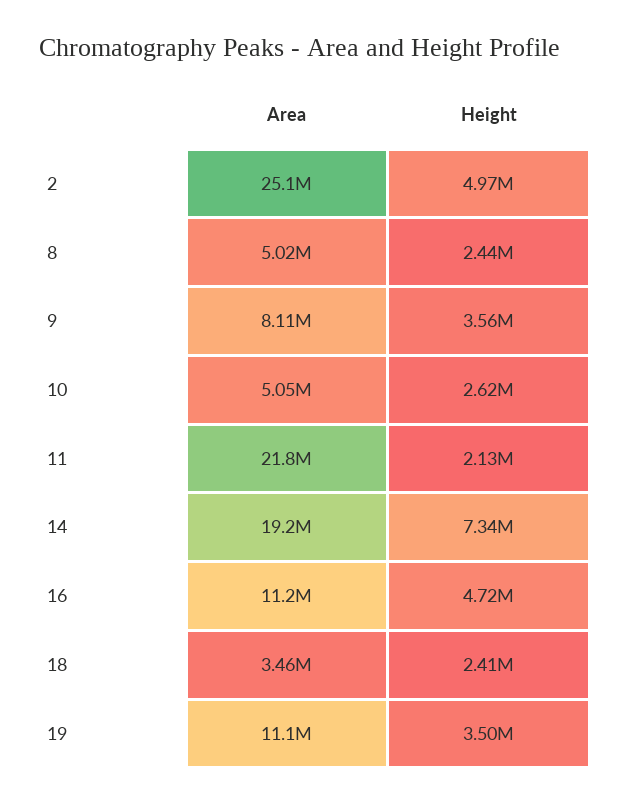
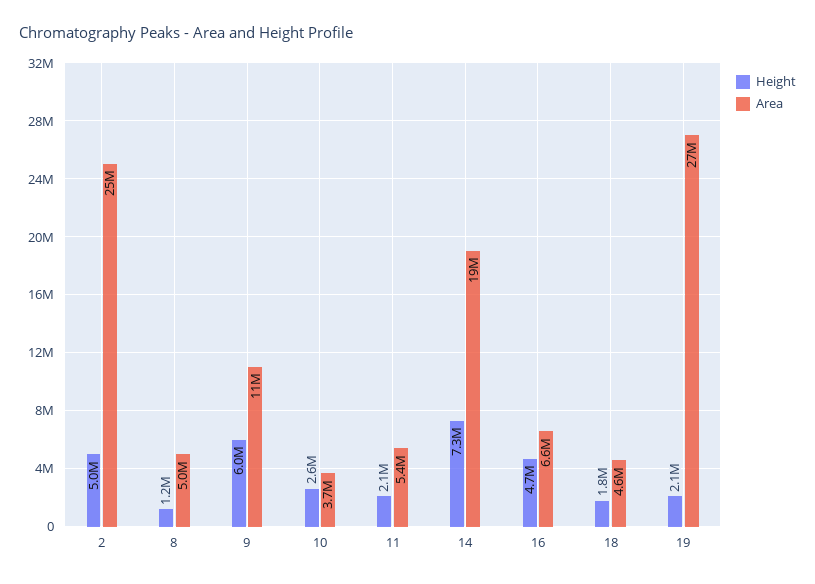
  {
    "Area": {
      "2": 25100000,
      "8": 5020000,
-     "9": 8110000,
+     "9": 11000000,
-     "10": 5050000,
+     "10": 3700000,
-     "11": 21800000,
+     "11": 5400000,
      "14": 19200000,
-     "16": 11200000,
+     "16": 6600000,
-     "18": 3460000,
+     "18": 4600000,
-     "19": 11100000
+     "19": 27000000
    },
    "Height": {
      "2": 4970000,
-     "8": 2440000,
+     "8": 1200000,
-     "9": 3560000,
+     "9": 6000000,
      "10": 2620000,
      "11": 2130000,
      "14": 7340000,
      "16": 4720000,
-     "18": 2410000,
+     "18": 1800000,
-     "19": 3500000
+     "19": 2100000
    }
  }

